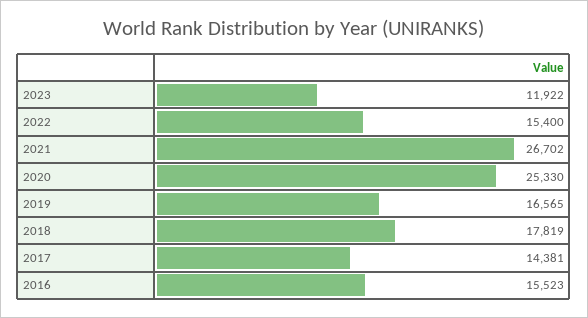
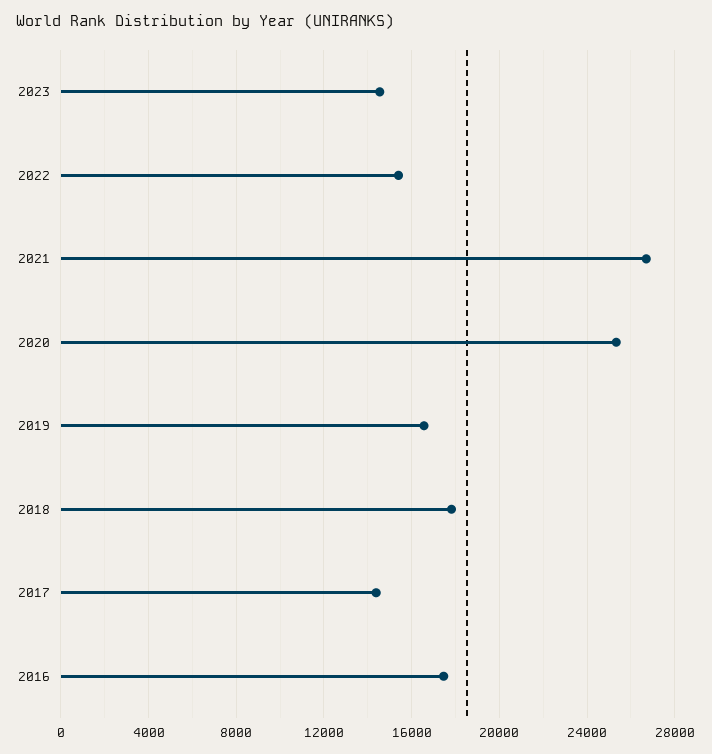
  {
-   "2023": 11922,
+   "2023": 14500,
    "2022": 15400,
    "2021": 26702,
    "2020": 25330,
    "2019": 16565,
    "2018": 17819,
    "2017": 14381,
-   "2016": 15523
+   "2016": 17500
  }

